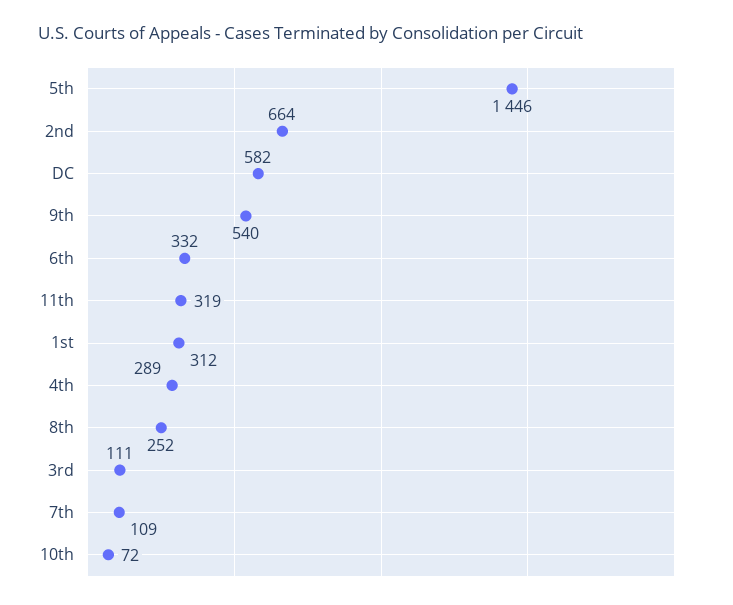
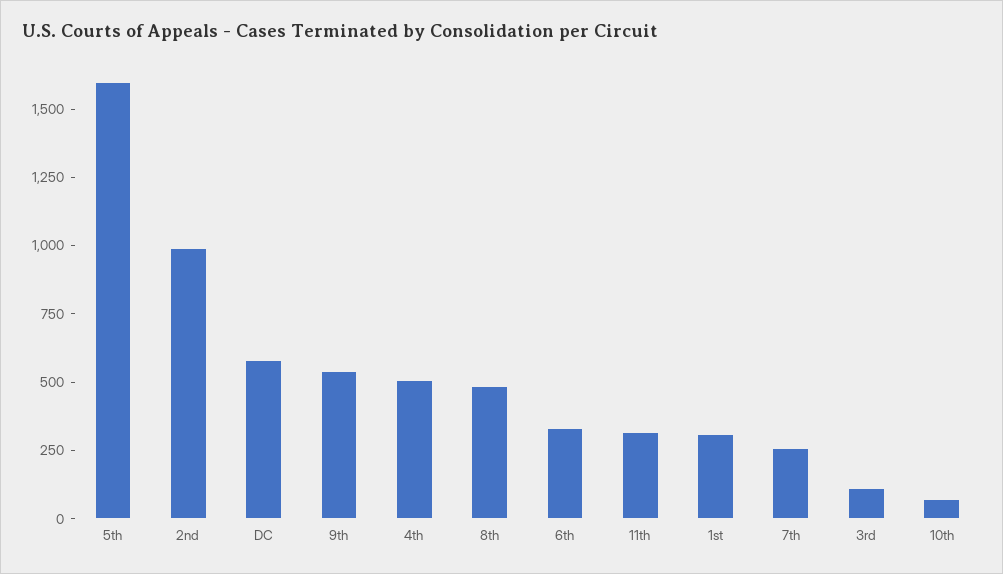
  {
-   "5th": 1446,
+   "5th": 1600,
-   "2nd": 664,
+   "2nd": 1000,
    "DC": 582,
    "9th": 540,
    "6th": 332,
    "11th": 319,
    "1st": 312,
-   "4th": 289,
+   "4th": 500,
-   "8th": 252,
+   "8th": 500,
    "3rd": 111,
-   "7th": 109,
+   "7th": 250,
    "10th": 72
  }

